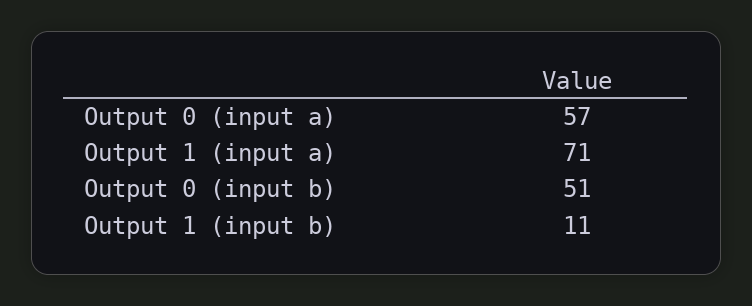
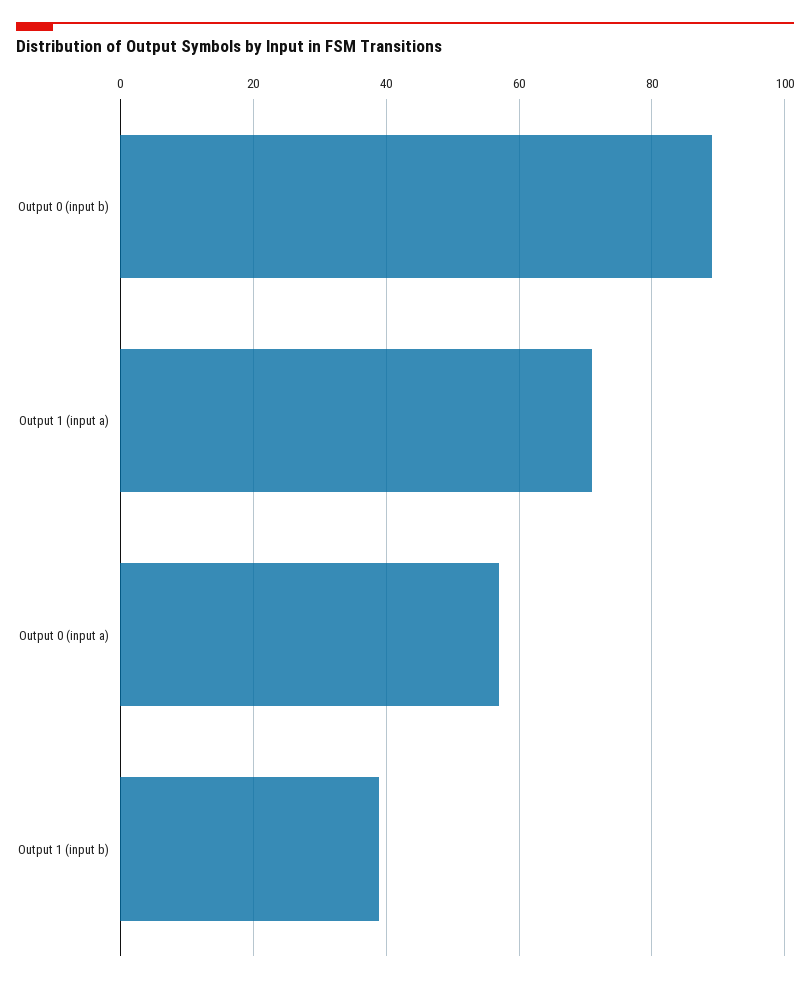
  {
    "Output 0 (input a)": 57,
    "Output 1 (input a)": 71,
-   "Output 0 (input b)": 51,
+   "Output 0 (input b)": 90,
-   "Output 1 (input b)": 11
+   "Output 1 (input b)": 40
  }

